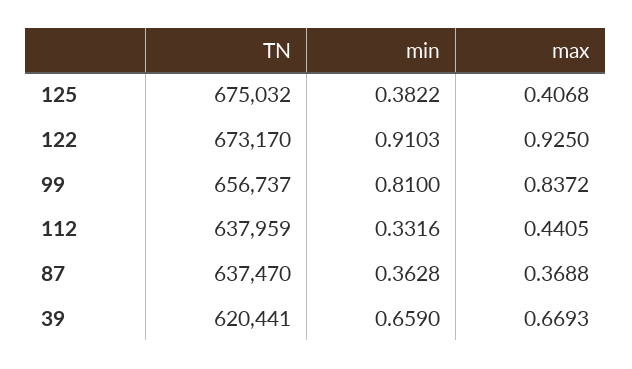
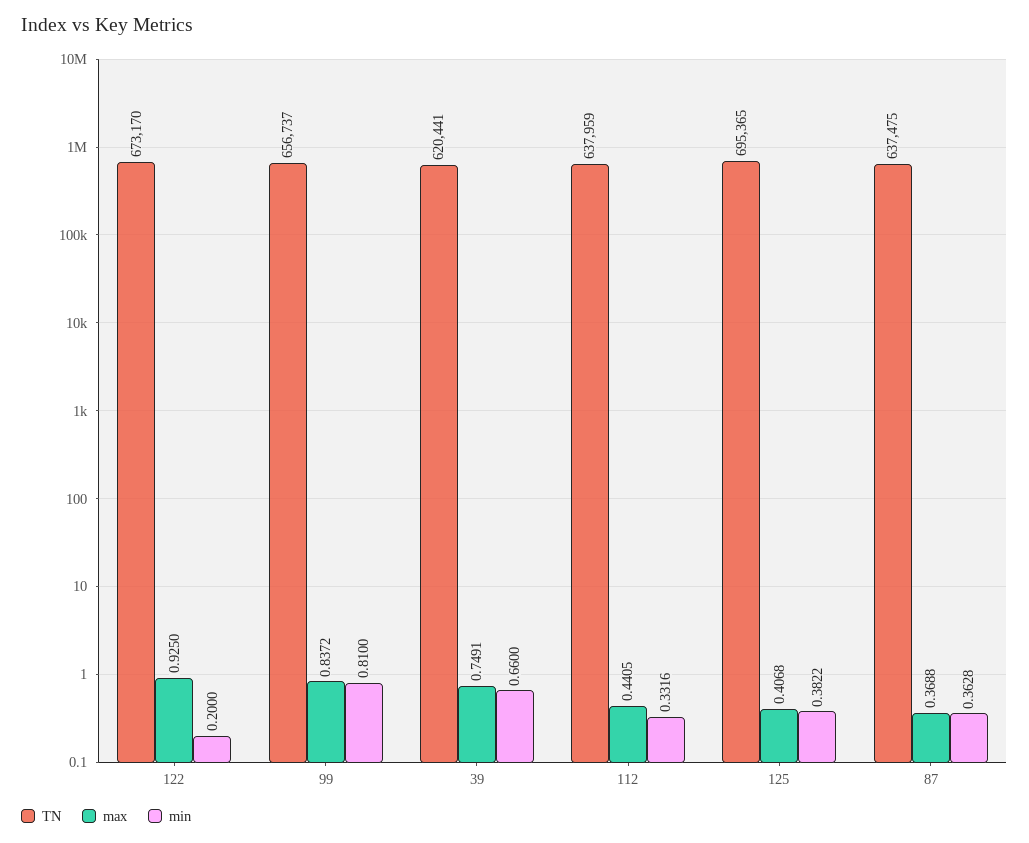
  {
    "TN": {
-     "125": 675032,
+     "125": 695365,
      "122": 673170,
      "99": 656737,
      "112": 637959,
-     "87": 637470,
+     "87": 637475,
      "39": 620441
    },
    "min": {
      "125": 0.3822,
-     "122": 0.9103,
+     "122": 0.2,
      "99": 0.81,
      "112": 0.3316,
      "87": 0.3628,
-     "39": 0.659
+     "39": 0.66
    },
    "max": {
      "125": 0.4068,
      "122": 0.925,
      "99": 0.8372,
      "112": 0.4405,
      "87": 0.3688,
-     "39": 0.6693
+     "39": 0.7491
    }
  }

